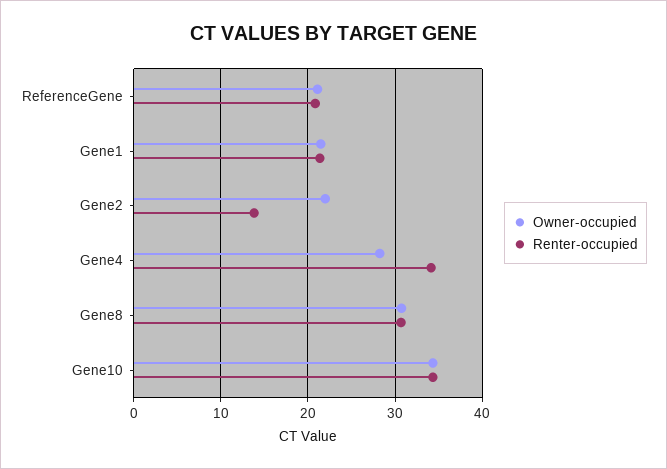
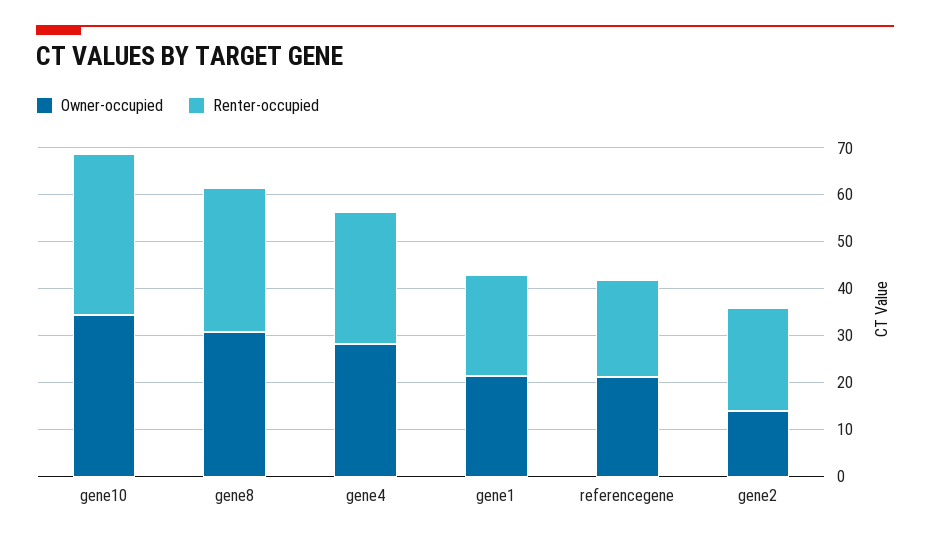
  {
    "Owner-occupied": {
      "ReferenceGene": 21,
      "Gene1": 21,
-     "Gene2": 22,
+     "Gene2": 14,
      "Gene4": 28,
      "Gene8": 31,
      "Gene10": 34
    },
    "Renter-occupied": {
      "ReferenceGene": 21,
      "Gene1": 21,
-     "Gene2": 14,
+     "Gene2": 22,
-     "Gene4": 34,
+     "Gene4": 28,
      "Gene8": 31,
      "Gene10": 34
    }
  }

